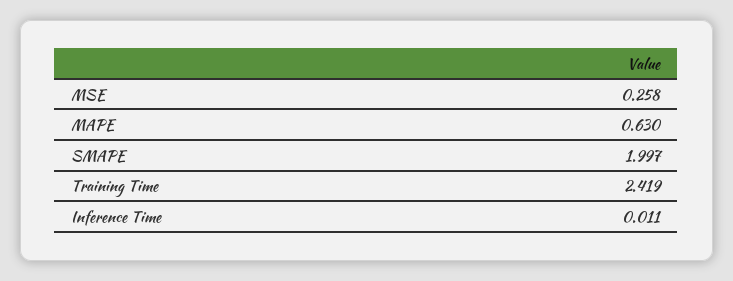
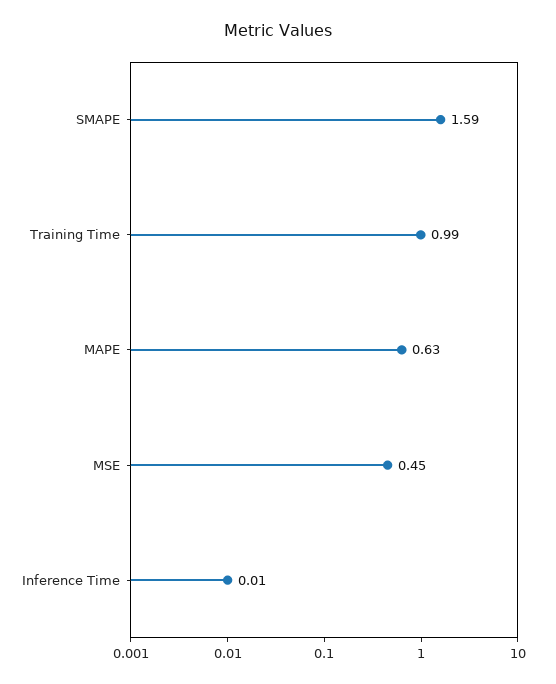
  {
-   "MSE": 0.258,
+   "MSE": 0.45,
    "MAPE": 0.63,
-   "SMAPE": 1.997,
+   "SMAPE": 1.59,
-   "Training Time": 2.419,
+   "Training Time": 0.99,
    "Inference Time": 0.011
  }

